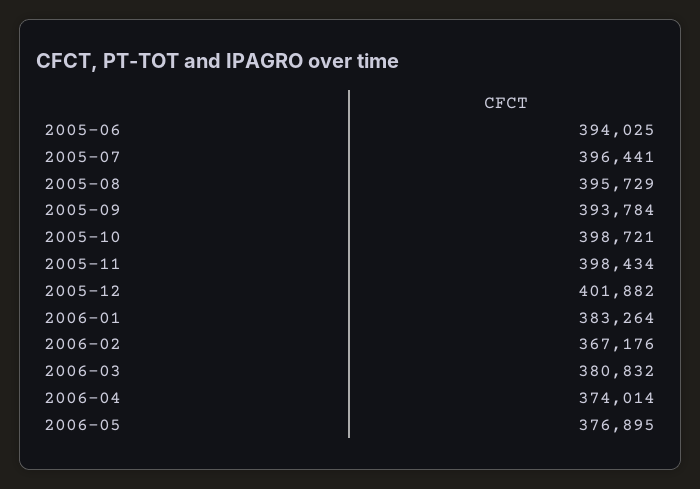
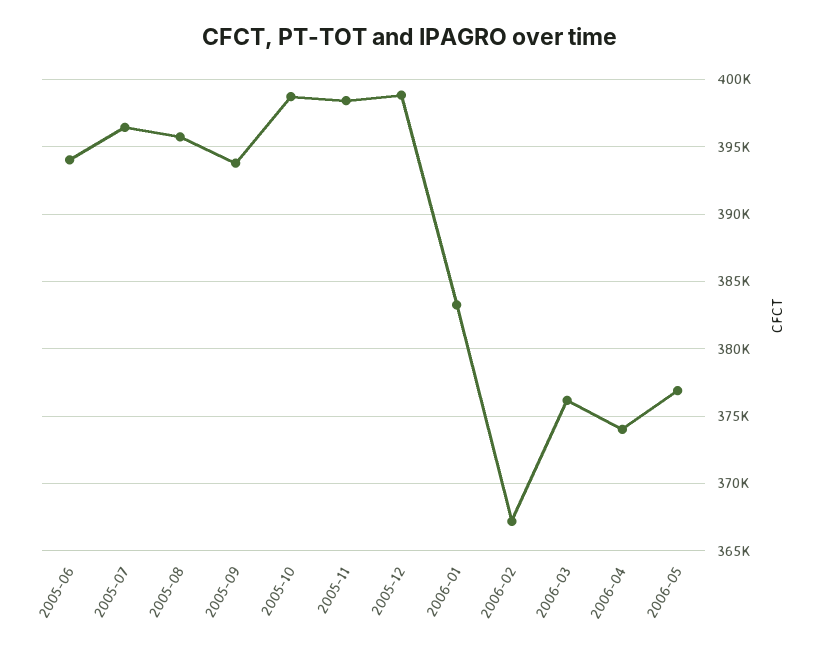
  {
    "2005-06": 394025,
    "2005-07": 396441,
    "2005-08": 395729,
    "2005-09": 393784,
    "2005-10": 398721,
    "2005-11": 398434,
-   "2005-12": 401882,
+   "2005-12": 399000,
    "2006-01": 383264,
    "2006-02": 367176,
-   "2006-03": 380832,
+   "2006-03": 376000,
    "2006-04": 374014,
    "2006-05": 376895
  }

